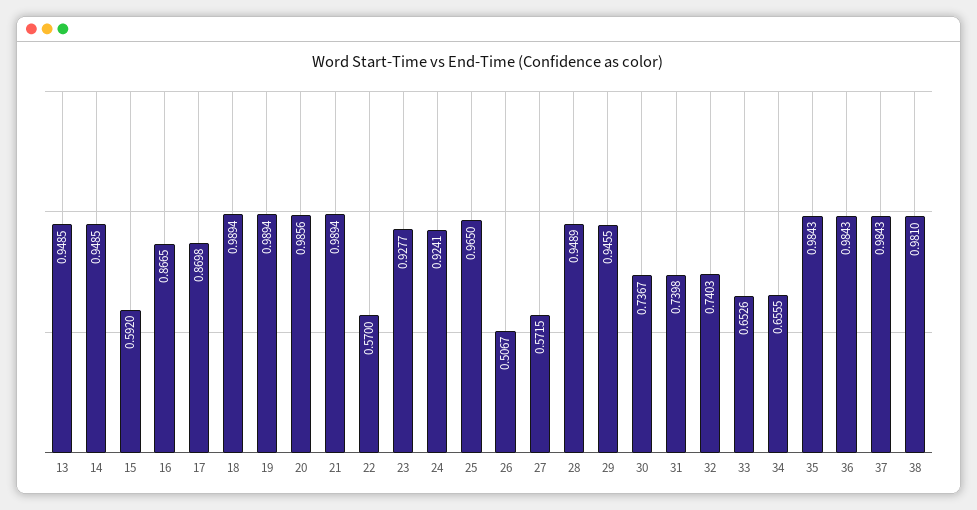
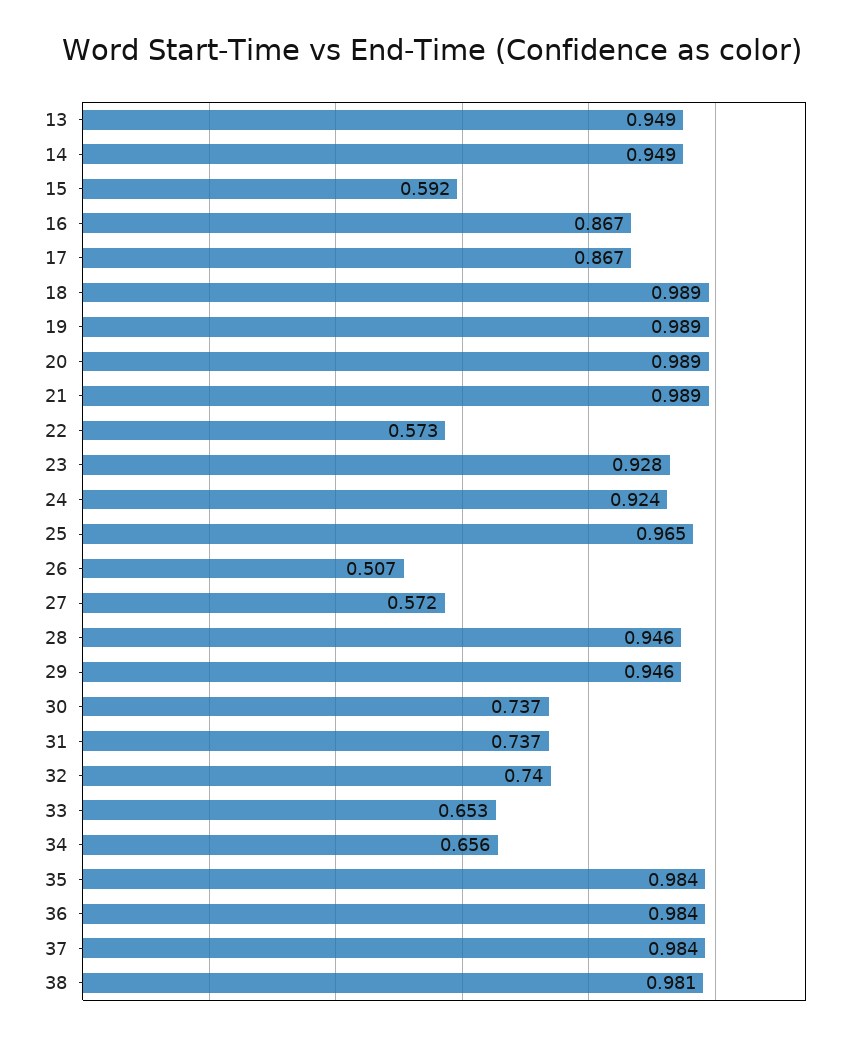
  {
    "13": 0.9485,
    "14": 0.9485,
    "15": 0.592,
    "16": 0.8665,
-   "17": 0.8698,
+   "17": 0.867,
    "18": 0.9894,
    "19": 0.9894,
-   "20": 0.9856,
+   "20": 0.989,
    "21": 0.9894,
-   "22": 0.57,
+   "22": 0.573,
    "23": 0.9277,
    "24": 0.9241,
    "25": 0.965,
    "26": 0.5067,
    "27": 0.5715,
-   "28": 0.9489,
+   "28": 0.946,
    "29": 0.9455,
    "30": 0.7367,
-   "31": 0.7398,
+   "31": 0.737,
    "32": 0.7403,
    "33": 0.6526,
    "34": 0.6555,
    "35": 0.9843,
    "36": 0.9843,
    "37": 0.9843,
    "38": 0.981
  }

